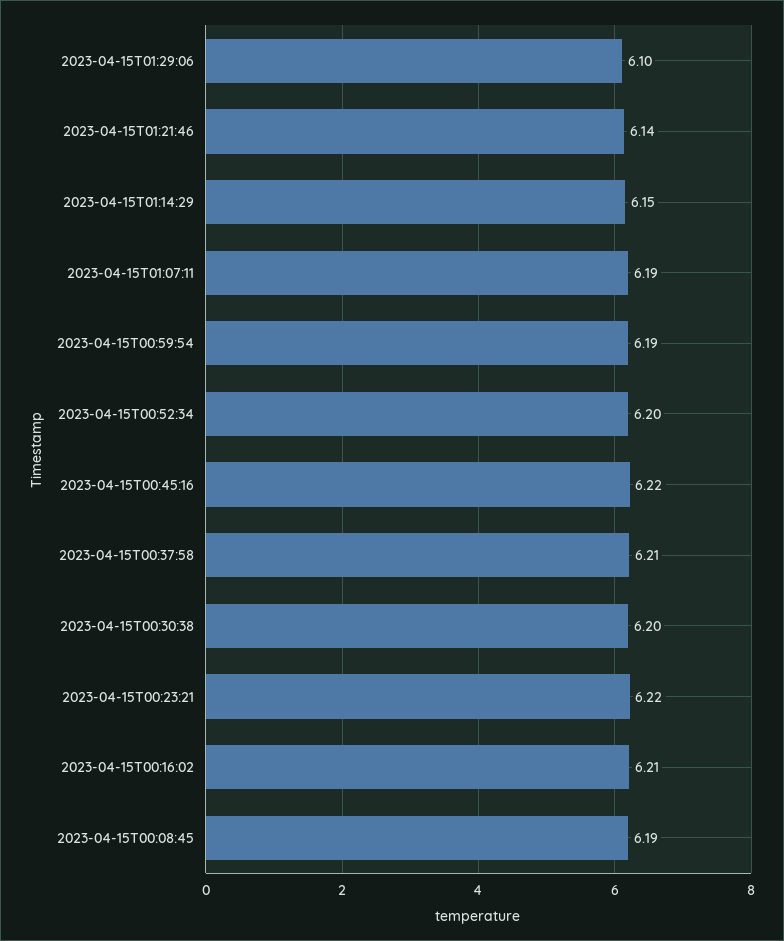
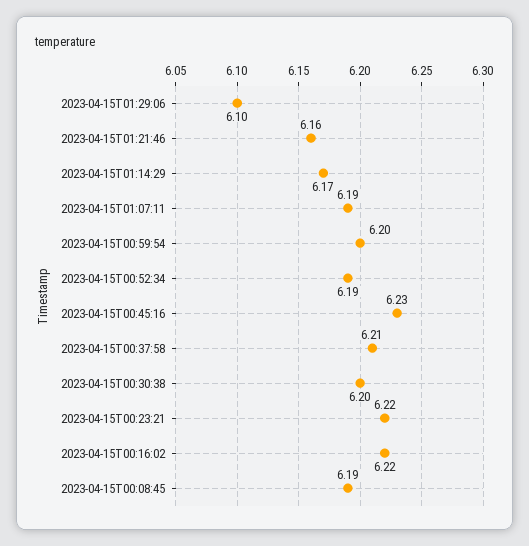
  {
    "2023-04-15T01:29:06": 6.1,
-   "2023-04-15T01:21:46": 6.14,
+   "2023-04-15T01:21:46": 6.16,
-   "2023-04-15T01:14:29": 6.15,
+   "2023-04-15T01:14:29": 6.17,
    "2023-04-15T01:07:11": 6.19,
-   "2023-04-15T00:59:54": 6.19,
+   "2023-04-15T00:59:54": 6.2,
-   "2023-04-15T00:52:34": 6.2,
+   "2023-04-15T00:52:34": 6.19,
-   "2023-04-15T00:45:16": 6.22,
+   "2023-04-15T00:45:16": 6.23,
    "2023-04-15T00:37:58": 6.21,
    "2023-04-15T00:30:38": 6.2,
    "2023-04-15T00:23:21": 6.22,
-   "2023-04-15T00:16:02": 6.21,
+   "2023-04-15T00:16:02": 6.22,
    "2023-04-15T00:08:45": 6.19
  }

